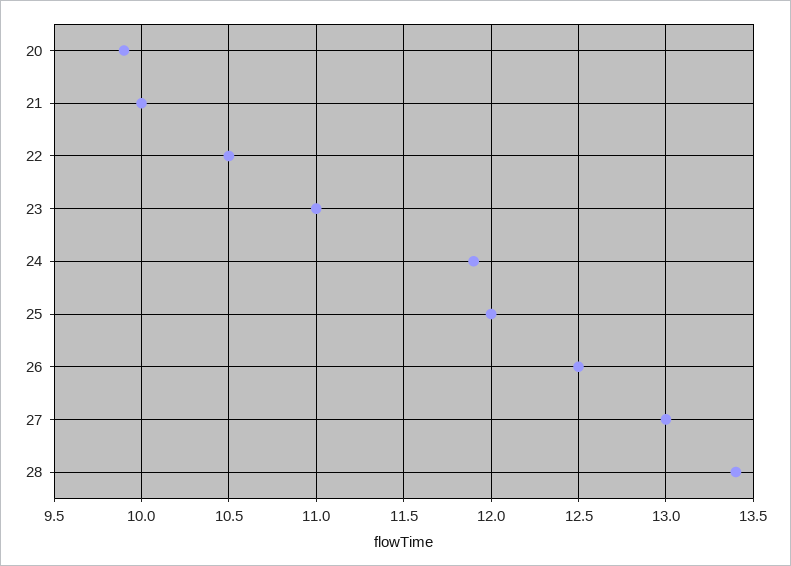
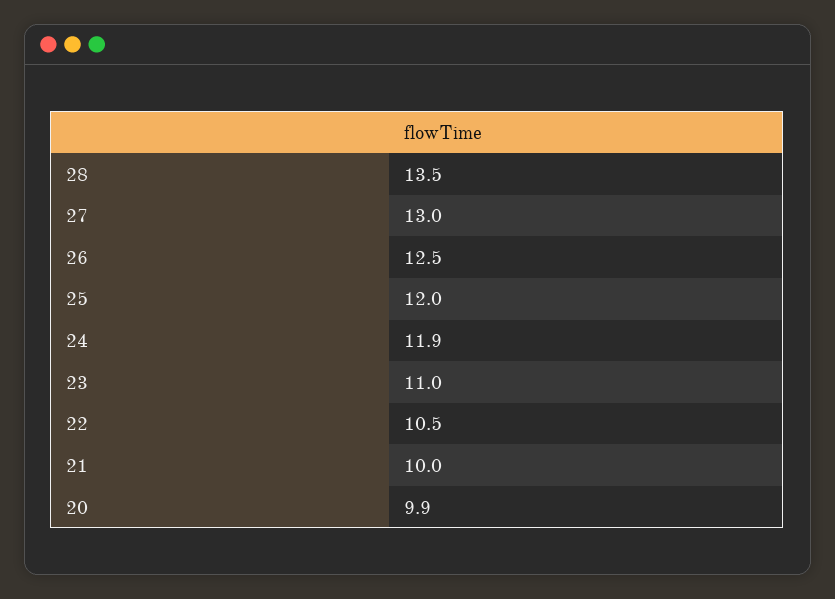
  {
    "20": 9.9,
    "21": 10,
    "22": 10.5,
    "23": 11,
    "24": 11.9,
    "25": 12,
    "26": 12.5,
    "27": 13,
-   "28": 13.4
+   "28": 13.5
  }

